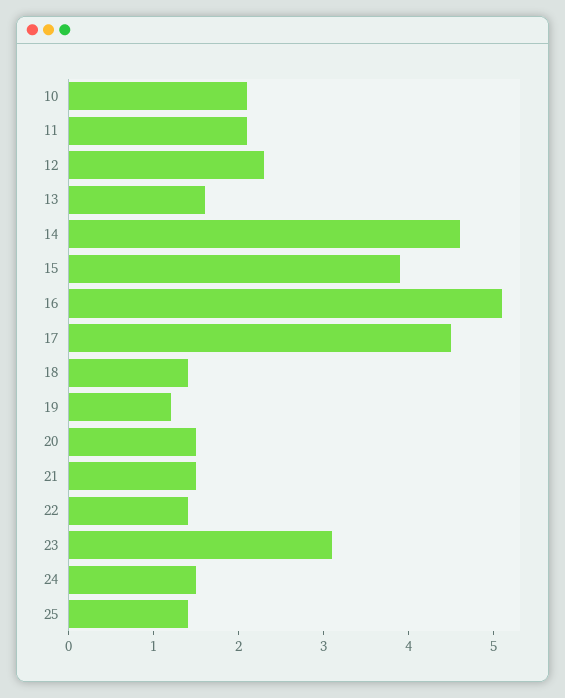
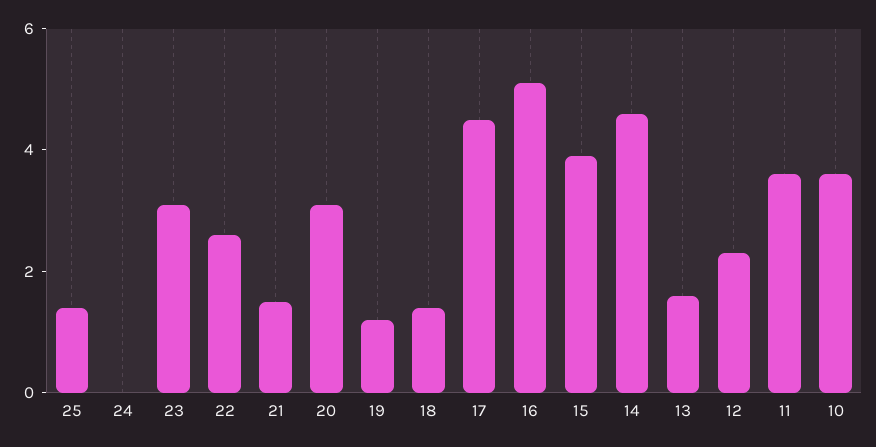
  {
-   "10": 2.1,
+   "10": 3.5,
-   "11": 2.1,
+   "11": 3.5,
    "12": 2.3,
    "13": 1.6,
    "14": 4.6,
    "15": 3.9,
    "16": 5.1,
    "17": 4.5,
    "18": 1.4,
    "19": 1.2,
-   "20": 1.5,
+   "20": 3,
    "21": 1.5,
-   "22": 1.4,
+   "22": 2.5,
    "23": 3.1,
-   "24": 1.5,
+   "24": 0,
    "25": 1.4
  }

